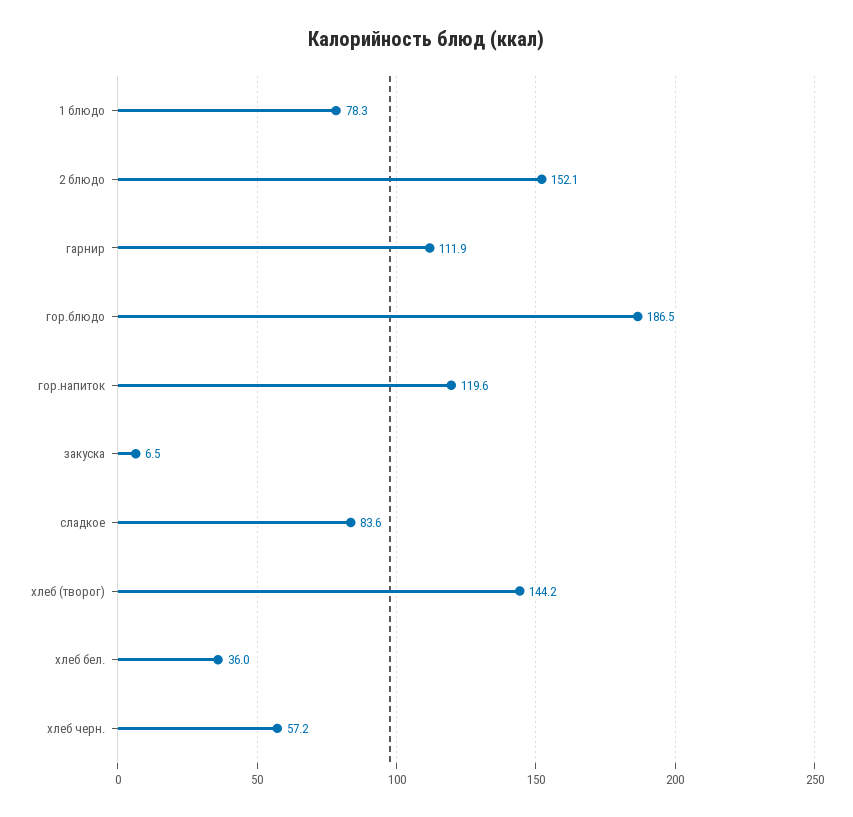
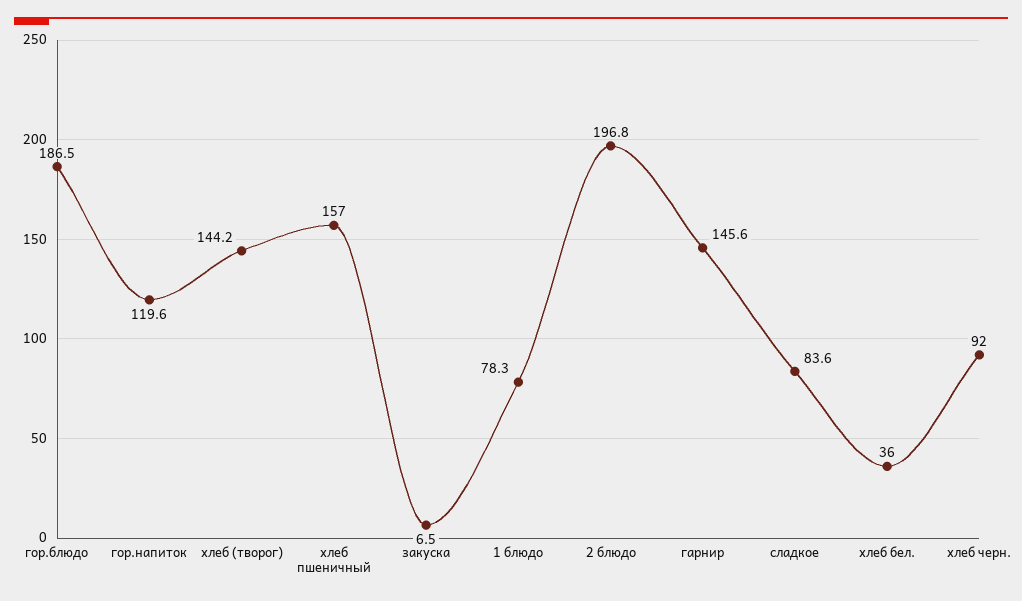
  {
    "1 блюдо": 78.3,
-   "2 блюдо": 152.1,
+   "2 блюдо": 196.8,
-   "гарнир": 111.9,
+   "гарнир": 145.6,
    "гор.блюдо": 186.5,
    "гор.напиток": 119.6,
    "закуска": 6.5,
    "сладкое": 83.6,
    "хлеб (творог)": 144.2,
    "хлеб бел.": 36,
-   "хлеб черн.": 57.2
+   "хлеб черн.": 92,
+   "хлеб пшеничный": 157
  }

